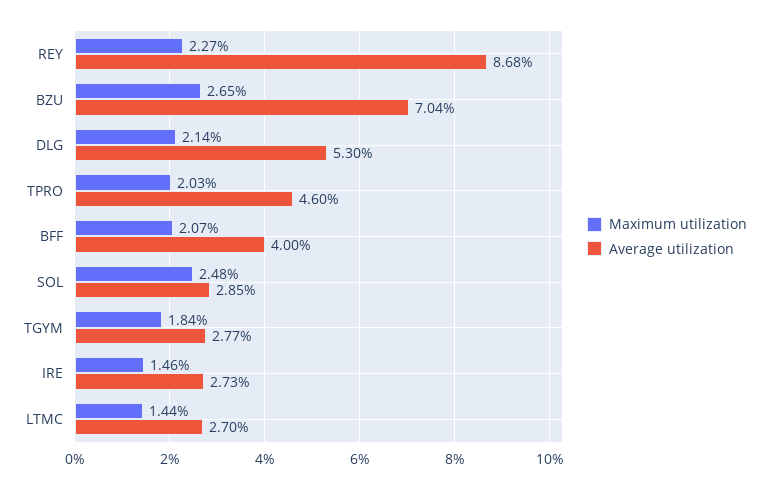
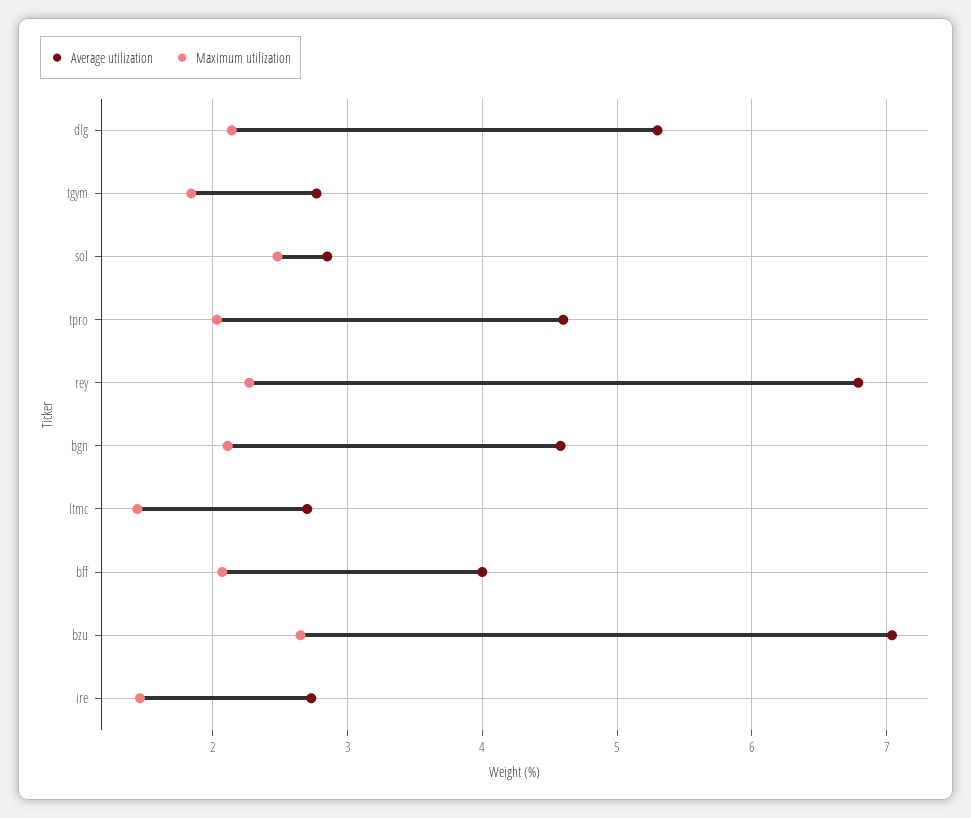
  {
    "Maximum utilization": {
      "REY": 2.27,
      "BZU": 2.65,
      "DLG": 2.14,
      "TPRO": 2.03,
      "BFF": 2.07,
      "SOL": 2.48,
      "TGYM": 1.84,
      "IRE": 1.46,
-     "LTMC": 1.44
+     "LTMC": 1.44,
+     "bgn": 2.1
    },
    "Average utilization": {
-     "REY": 8.68,
+     "REY": 6.8,
      "BZU": 7.04,
      "DLG": 5.3,
      "TPRO": 4.6,
      "BFF": 4,
      "SOL": 2.85,
      "TGYM": 2.77,
      "IRE": 2.73,
-     "LTMC": 2.7
+     "LTMC": 2.7,
+     "bgn": 4.6
    }
  }

